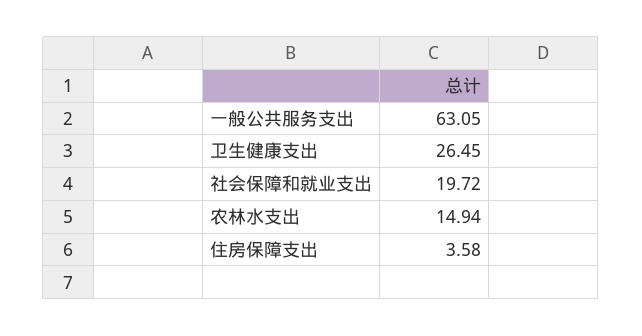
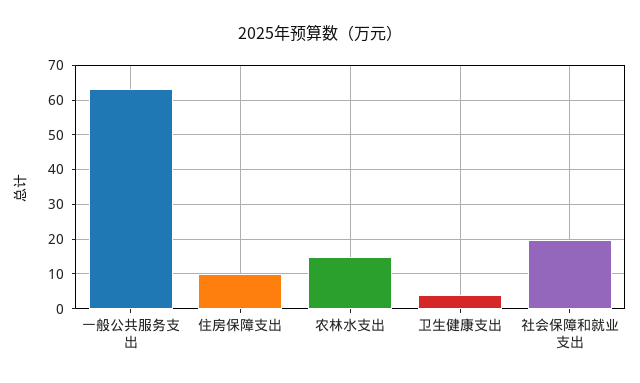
  {
    "一般公共服务支出": 63.05,
-   "卫生健康支出": 26.45,
+   "卫生健康支出": 4,
    "社会保障和就业支出": 19.72,
    "农林水支出": 14.94,
-   "住房保障支出": 3.58
+   "住房保障支出": 10
  }

